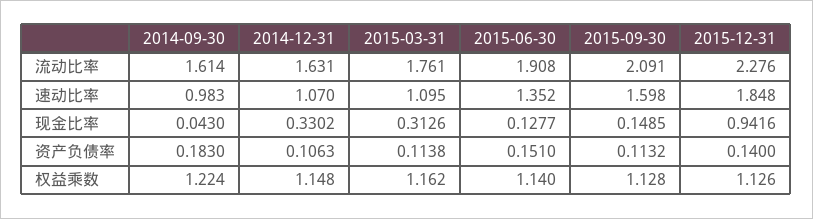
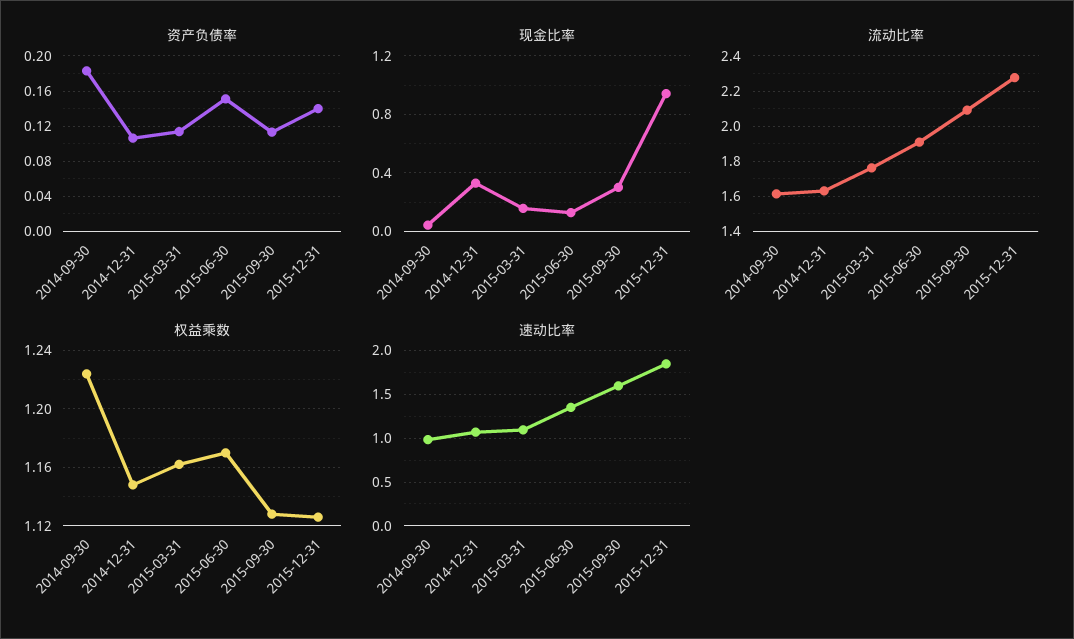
  {
    "流动比率": {
      "2014-09-30": 1.614,
      "2014-12-31": 1.631,
      "2015-03-31": 1.761,
      "2015-06-30": 1.908,
      "2015-09-30": 2.091,
      "2015-12-31": 2.276
    },
    "速动比率": {
      "2014-09-30": 0.983,
      "2014-12-31": 1.07,
      "2015-03-31": 1.095,
      "2015-06-30": 1.352,
      "2015-09-30": 1.598,
      "2015-12-31": 1.848
    },
    "现金比率": {
      "2014-09-30": 0.043,
      "2014-12-31": 0.3302,
-     "2015-03-31": 0.3126,
+     "2015-03-31": 0.15,
      "2015-06-30": 0.1277,
-     "2015-09-30": 0.1485,
+     "2015-09-30": 0.3,
      "2015-12-31": 0.9416
    },
    "资产负债率": {
      "2014-09-30": 0.183,
      "2014-12-31": 0.1063,
      "2015-03-31": 0.1138,
      "2015-06-30": 0.151,
      "2015-09-30": 0.1132,
      "2015-12-31": 0.14
    },
    "权益乘数": {
      "2014-09-30": 1.224,
      "2014-12-31": 1.148,
      "2015-03-31": 1.162,
-     "2015-06-30": 1.14,
+     "2015-06-30": 1.17,
      "2015-09-30": 1.128,
      "2015-12-31": 1.126
    }
  }

